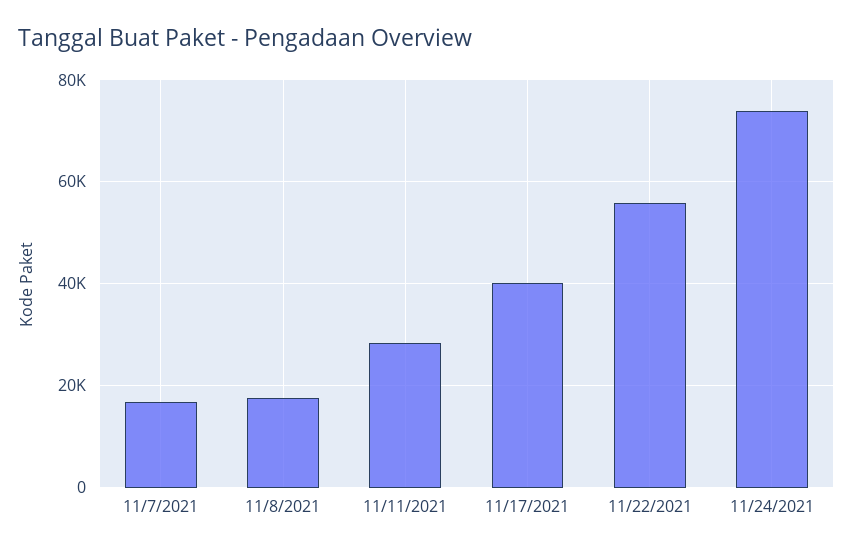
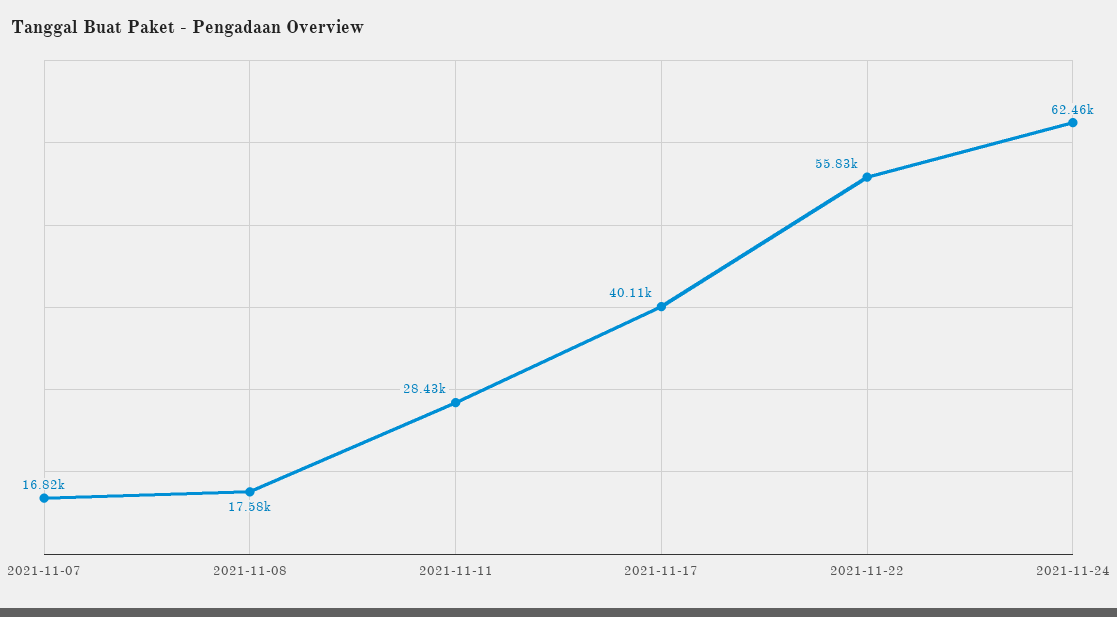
  {
    "11/7/2021": 16820,
    "11/8/2021": 17580,
    "11/11/2021": 28430,
    "11/17/2021": 40110,
    "11/22/2021": 55830,
-   "11/24/2021": 74000
+   "11/24/2021": 62460
  }

